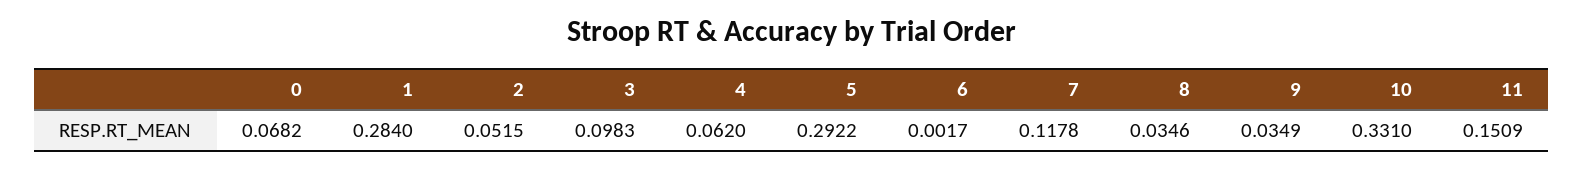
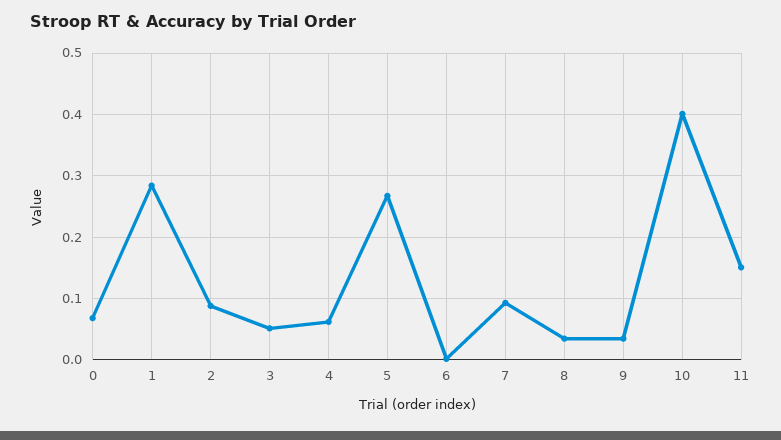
  {
    "0": 0.0682,
    "1": 0.284,
-   "2": 0.0515,
+   "2": 0.09,
-   "3": 0.0983,
+   "3": 0.05,
    "4": 0.062,
-   "5": 0.2922,
+   "5": 0.27,
    "6": 0.0017,
-   "7": 0.1178,
+   "7": 0.09,
    "8": 0.0346,
    "9": 0.0349,
-   "10": 0.331,
+   "10": 0.4,
    "11": 0.1509
  }

